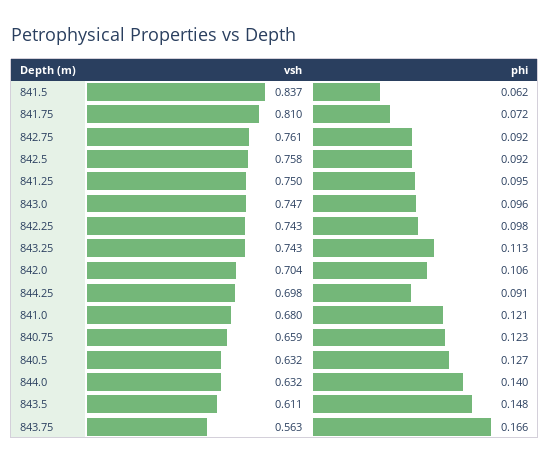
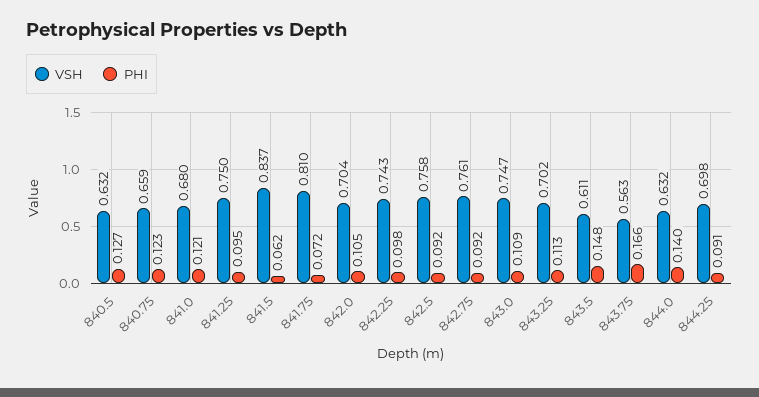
  {
    "vsh": {
      "841.5": 0.837,
      "841.75": 0.81,
      "842.75": 0.761,
      "842.5": 0.758,
      "841.25": 0.75,
      "843.0": 0.747,
      "842.25": 0.743,
-     "843.25": 0.743,
+     "843.25": 0.702,
      "842.0": 0.704,
      "844.25": 0.698,
      "841.0": 0.68,
      "840.75": 0.659,
      "840.5": 0.632,
      "844.0": 0.632,
      "843.5": 0.611,
      "843.75": 0.563
    },
    "phi": {
      "841.5": 0.062,
      "841.75": 0.072,
      "842.75": 0.092,
      "842.5": 0.092,
      "841.25": 0.095,
-     "843.0": 0.096,
+     "843.0": 0.109,
      "842.25": 0.098,
      "843.25": 0.113,
-     "842.0": 0.106,
+     "842.0": 0.105,
      "844.25": 0.091,
      "841.0": 0.121,
      "840.75": 0.123,
      "840.5": 0.127,
      "844.0": 0.14,
      "843.5": 0.148,
      "843.75": 0.166
    }
  }

